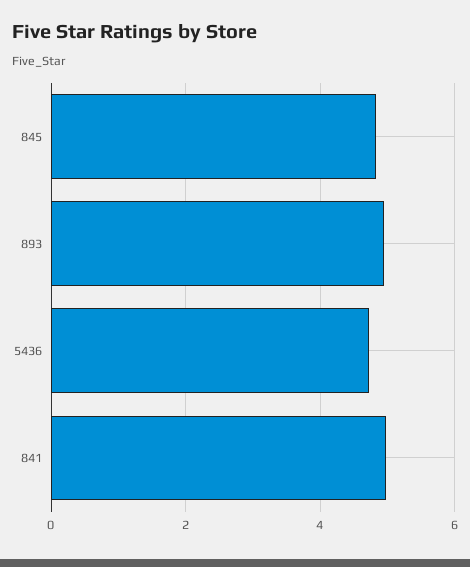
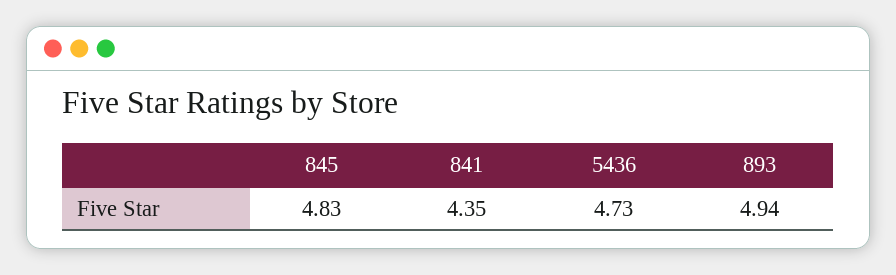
  {
    "845": 4.83,
    "893": 4.94,
    "5436": 4.73,
-   "841": 5
+   "841": 4.35
  }

